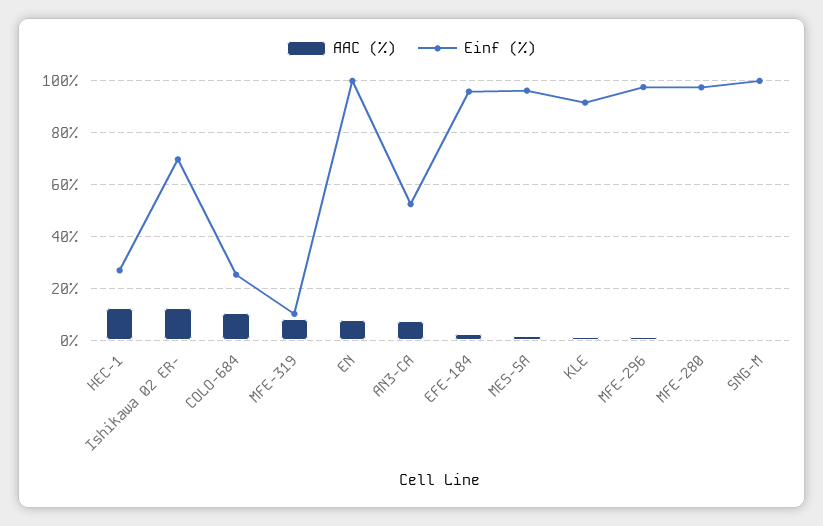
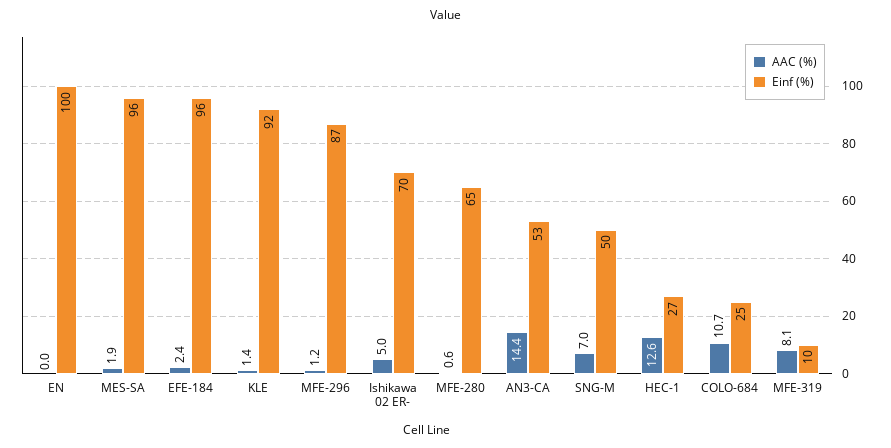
  {
    "AAC (%)": {
      "HEC-1": 12.6,
-     "Ishikawa 02 ER-": 12.5,
+     "Ishikawa 02 ER-": 5,
      "COLO-684": 10.7,
      "MFE-319": 8.1,
-     "EN": 7.5,
+     "EN": 0,
-     "AN3-CA": 7.5,
+     "AN3-CA": 14.4,
      "EFE-184": 2.4,
      "MES-SA": 1.9,
      "KLE": 1.4,
      "MFE-296": 1.2,
      "MFE-280": 0.6,
-     "SNG-M": 0
+     "SNG-M": 7
    },
    "Einf (%)": {
      "HEC-1": 27,
      "Ishikawa 02 ER-": 70,
      "COLO-684": 25,
      "MFE-319": 10,
      "EN": 100,
      "AN3-CA": 53,
      "EFE-184": 96,
      "MES-SA": 96,
      "KLE": 92,
-     "MFE-296": 97.5,
+     "MFE-296": 87,
-     "MFE-280": 97.5,
+     "MFE-280": 65,
-     "SNG-M": 100
+     "SNG-M": 50
    }
  }

